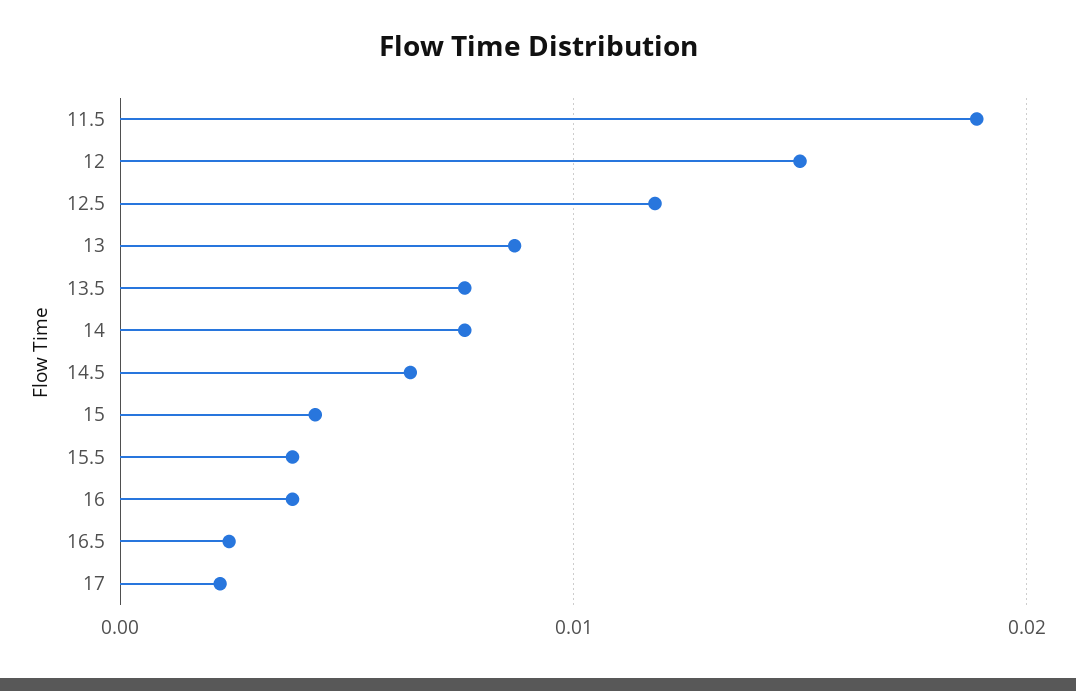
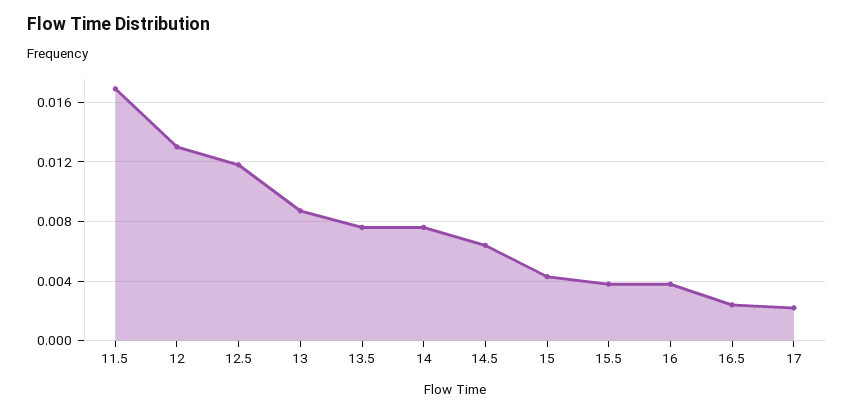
  {
-   "11.5": 0.019,
+   "11.5": 0.017,
-   "12": 0.015,
+   "12": 0.013,
    "12.5": 0.012,
    "13": 0.0085,
    "13.5": 0.0075,
    "14": 0.0075,
    "14.5": 0.0065,
    "15": 0.0045,
    "15.5": 0.004,
    "16": 0.004,
    "16.5": 0.0025,
    "17": 0.002
  }

